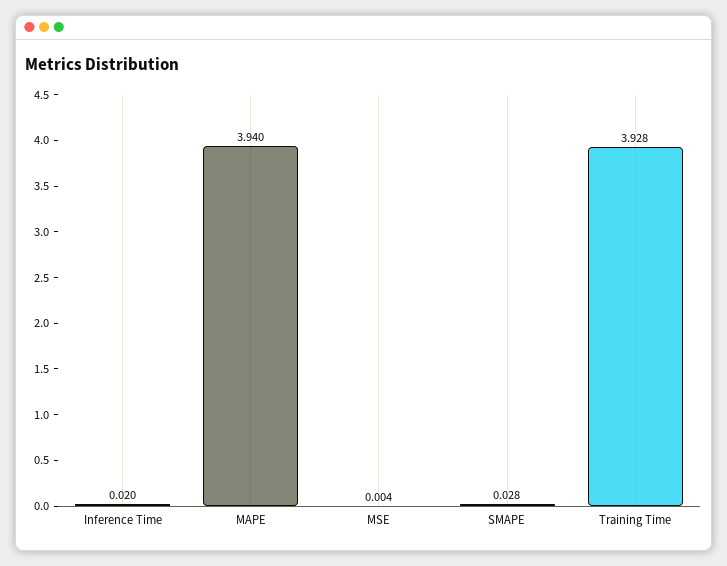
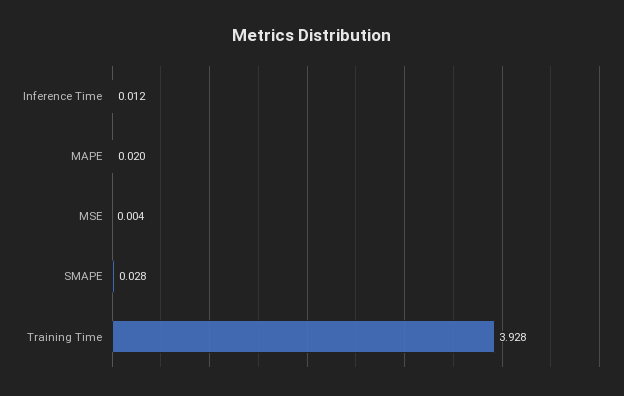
  {
-   "Inference Time": 0.02,
+   "Inference Time": 0.012,
-   "MAPE": 3.94,
+   "MAPE": 0.02,
    "MSE": 0.004,
    "SMAPE": 0.028,
    "Training Time": 3.928
  }

